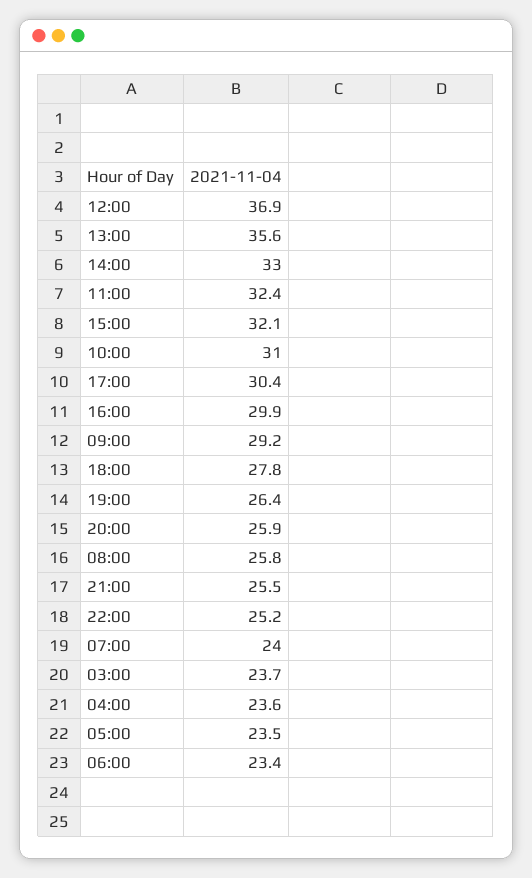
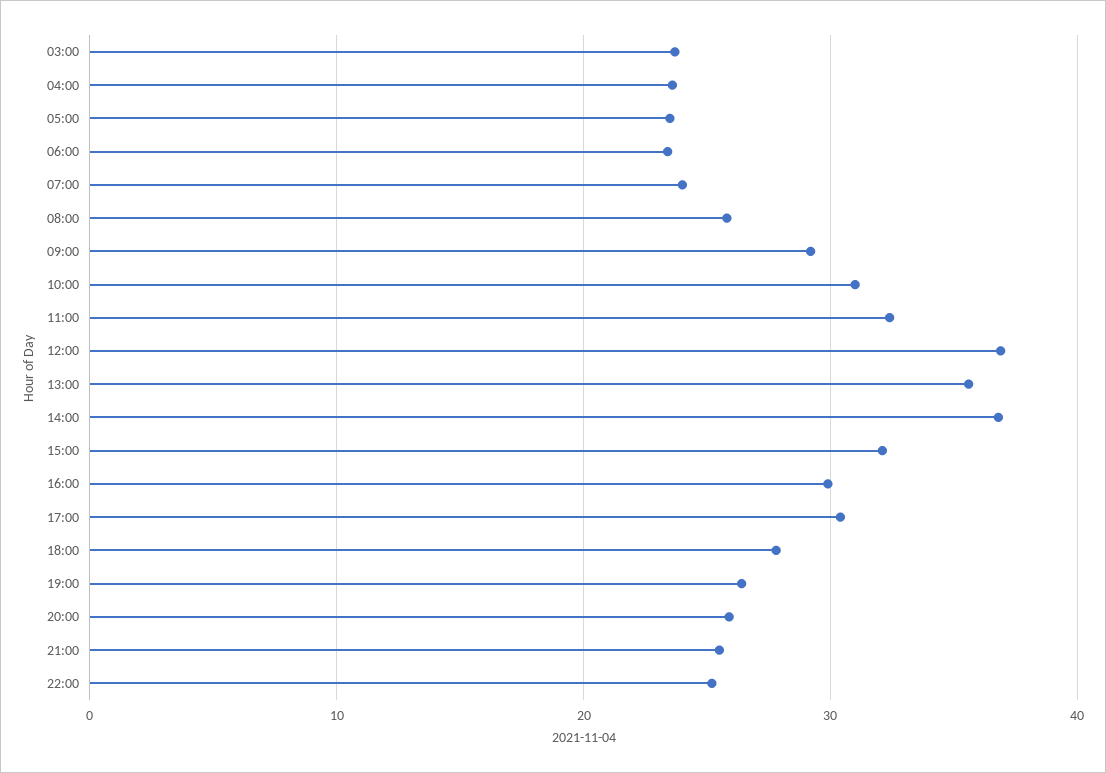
  {
    "12:00": 36.9,
    "13:00": 35.6,
-   "14:00": 33,
+   "14:00": 37,
    "11:00": 32.4,
    "15:00": 32.1,
    "10:00": 31,
    "17:00": 30.4,
    "16:00": 29.9,
    "09:00": 29.2,
    "18:00": 27.8,
    "19:00": 26.4,
    "20:00": 25.9,
    "08:00": 25.8,
    "21:00": 25.5,
    "22:00": 25.2,
    "07:00": 24,
    "03:00": 23.7,
    "04:00": 23.6,
    "05:00": 23.5,
    "06:00": 23.4
  }

